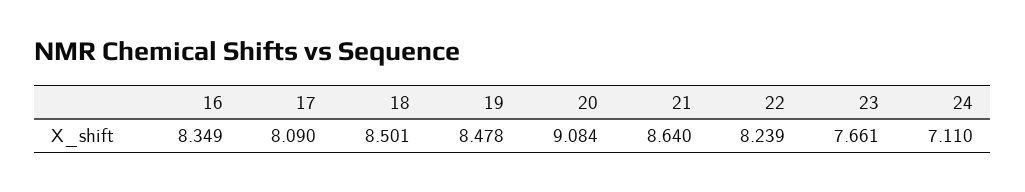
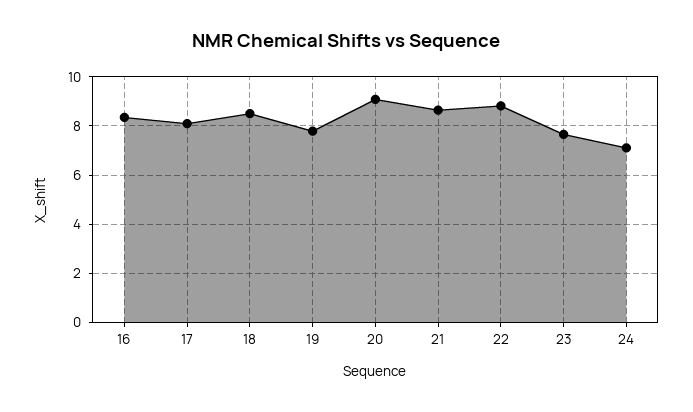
  {
    "16": 8.349,
    "17": 8.09,
    "18": 8.501,
-   "19": 8.478,
+   "19": 7.75,
    "20": 9.084,
    "21": 8.64,
-   "22": 8.239,
+   "22": 8.75,
    "23": 7.661,
    "24": 7.11
  }

